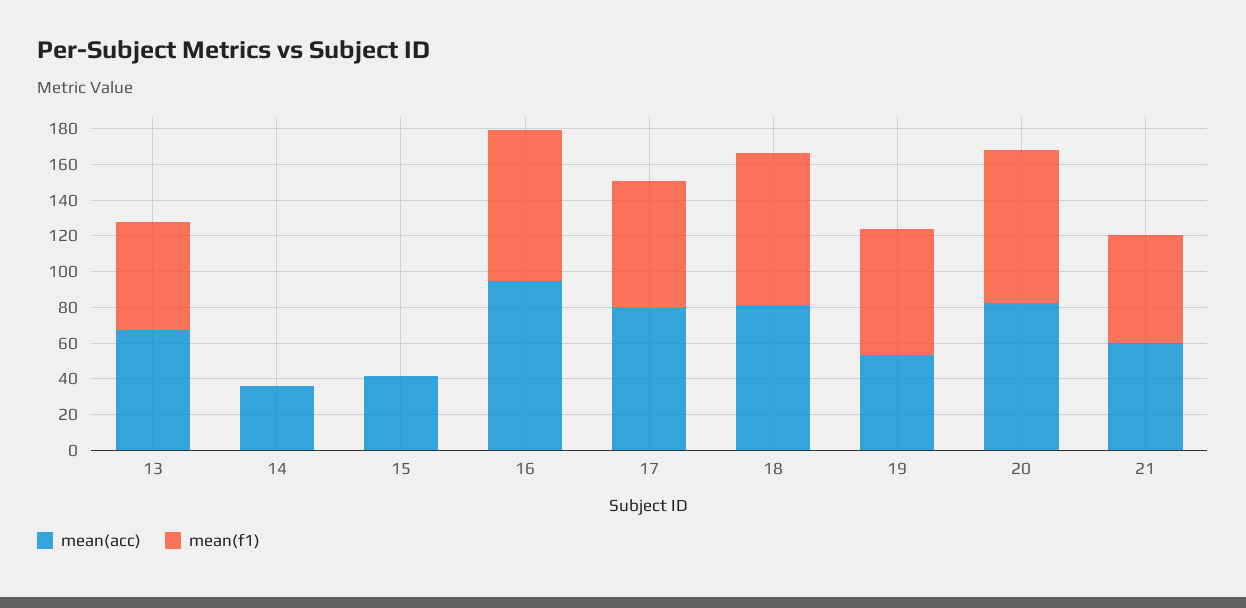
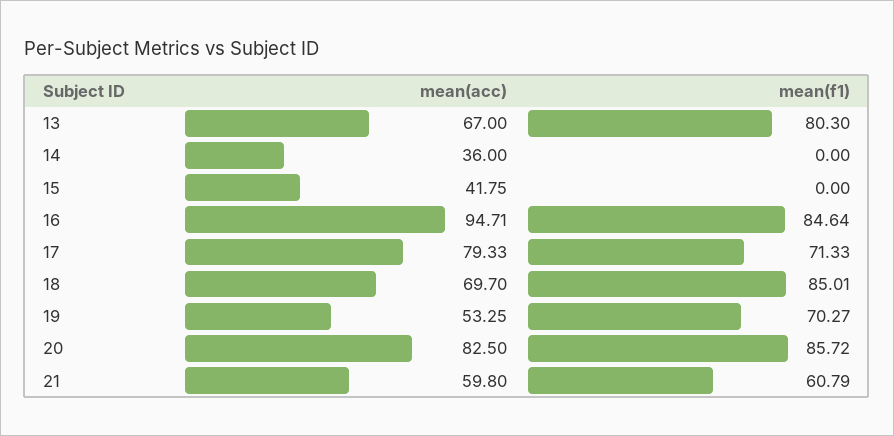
  {
    "mean(acc)": {
      "13": 67,
      "14": 36,
      "15": 41.75,
      "16": 94.71,
      "17": 79.33,
-     "18": 80,
+     "18": 69.7,
      "19": 53.25,
      "20": 82.5,
      "21": 59.8
    },
    "mean(f1)": {
-     "13": 60,
+     "13": 80.3,
      "14": 0,
      "15": 0,
      "16": 84.64,
      "17": 71.33,
      "18": 85.01,
      "19": 70.27,
      "20": 85.72,
      "21": 60.79
    }
  }

